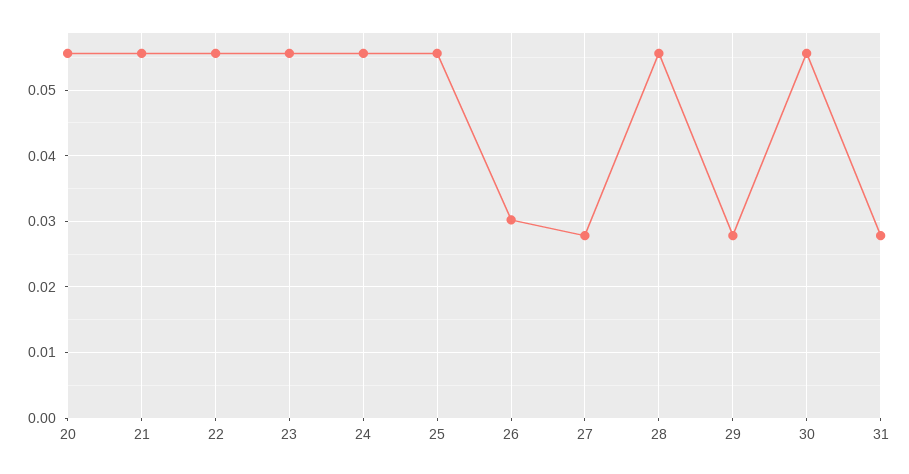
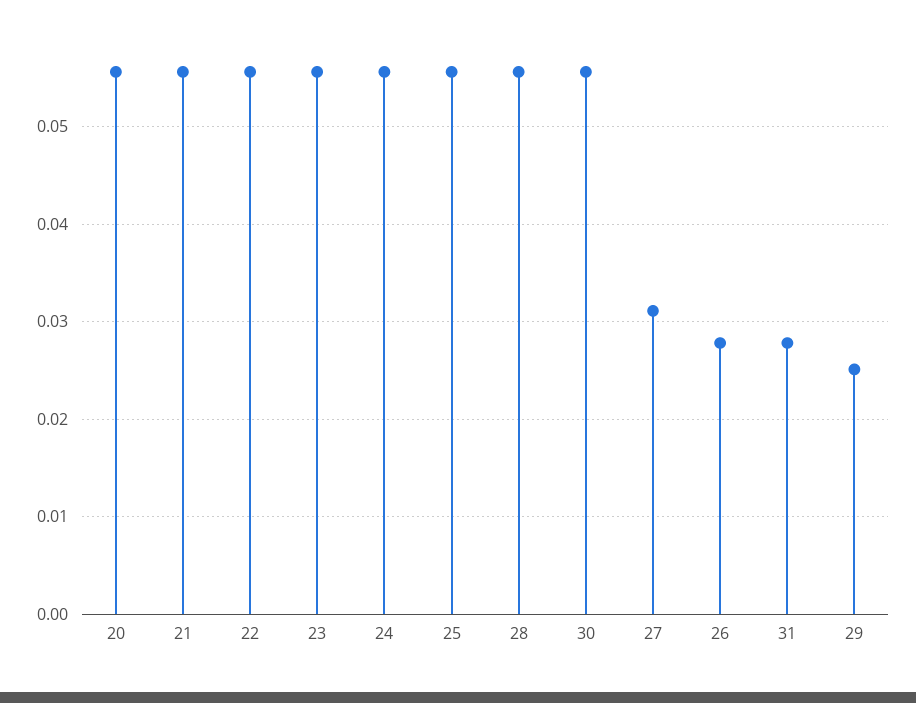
  {
    "20": 0.056,
    "21": 0.056,
    "22": 0.056,
    "23": 0.056,
    "24": 0.056,
    "25": 0.056,
-   "26": 0.03,
+   "26": 0.028,
-   "27": 0.028,
+   "27": 0.031,
    "28": 0.056,
-   "29": 0.028,
+   "29": 0.025,
    "30": 0.056,
    "31": 0.028
  }

